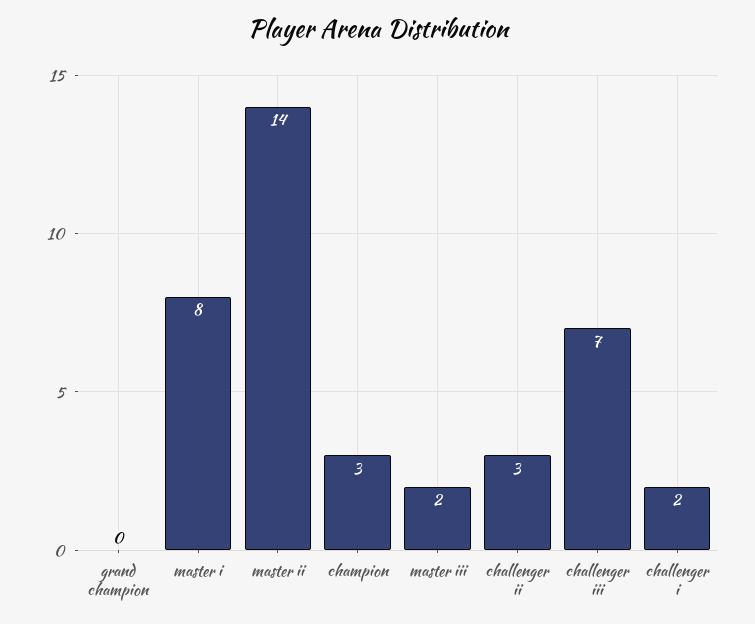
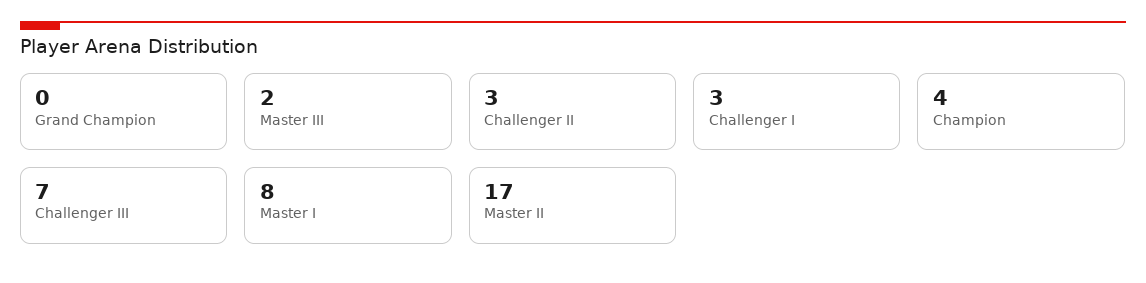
  {
    "grand champion": 0,
    "master i": 8,
-   "master ii": 14,
+   "master ii": 17,
-   "champion": 3,
+   "champion": 4,
    "master iii": 2,
    "challenger ii": 3,
    "challenger iii": 7,
-   "challenger i": 2
+   "challenger i": 3
  }

